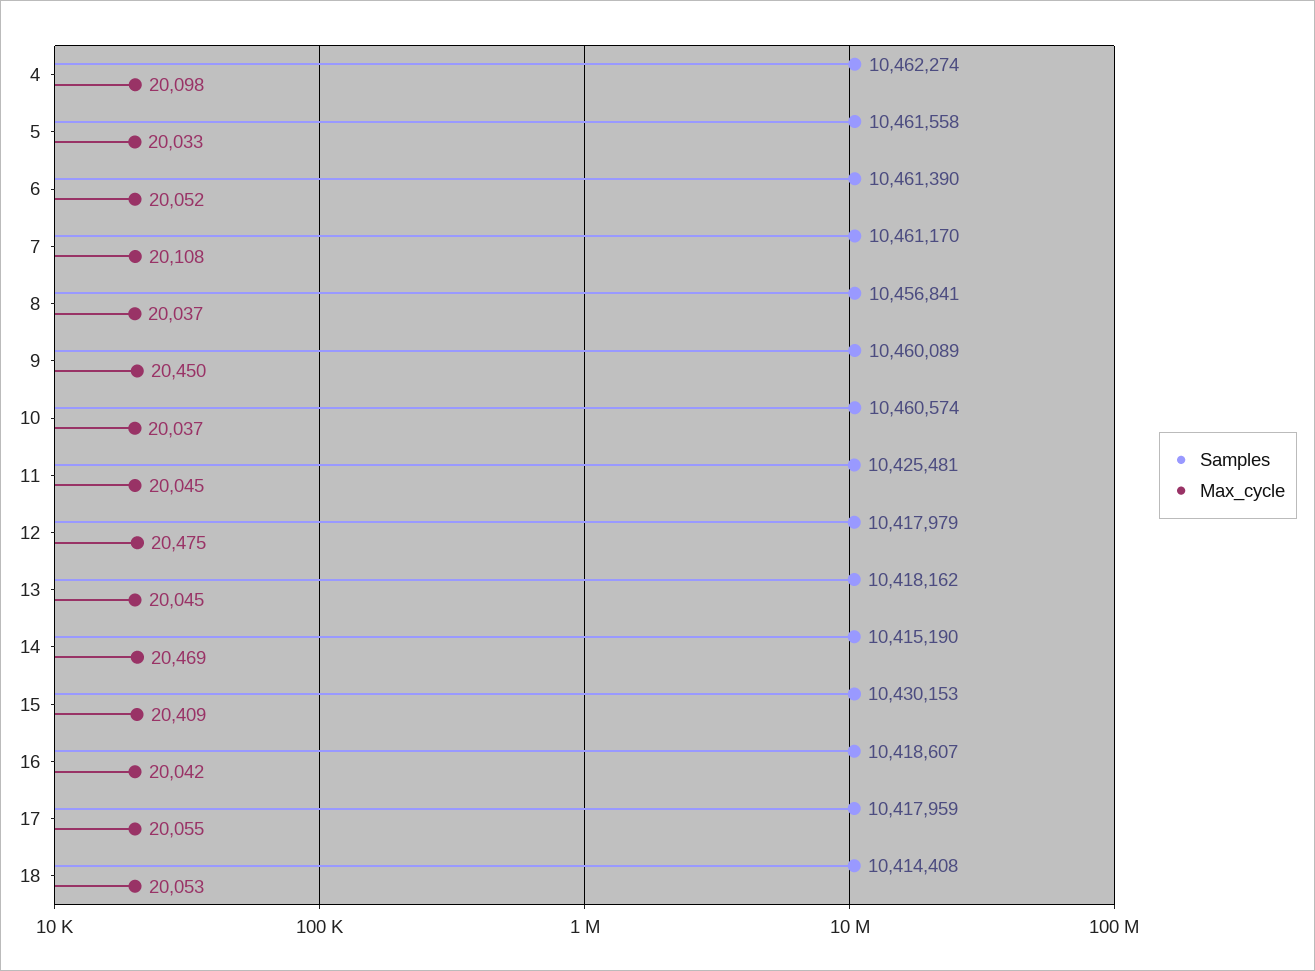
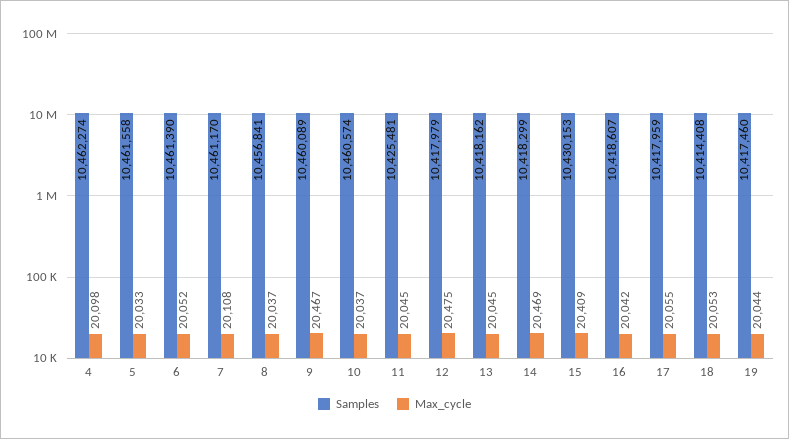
  {
    "Samples": {
      "4": 10462274,
      "5": 10461558,
      "6": 10461390,
      "7": 10461170,
      "8": 10456841,
      "9": 10460089,
      "10": 10460574,
      "11": 10425481,
      "12": 10417979,
      "13": 10418162,
-     "14": 10415190,
+     "14": 10418299,
      "15": 10430153,
      "16": 10418607,
      "17": 10417959,
-     "18": 10414408
+     "18": 10414408,
+     "19": 10417460
    },
    "Max_cycle": {
      "4": 20098,
      "5": 20033,
      "6": 20052,
      "7": 20108,
      "8": 20037,
-     "9": 20450,
+     "9": 20467,
      "10": 20037,
      "11": 20045,
      "12": 20475,
      "13": 20045,
      "14": 20469,
      "15": 20409,
      "16": 20042,
      "17": 20055,
-     "18": 20053
+     "18": 20053,
+     "19": 20044
    }
  }

